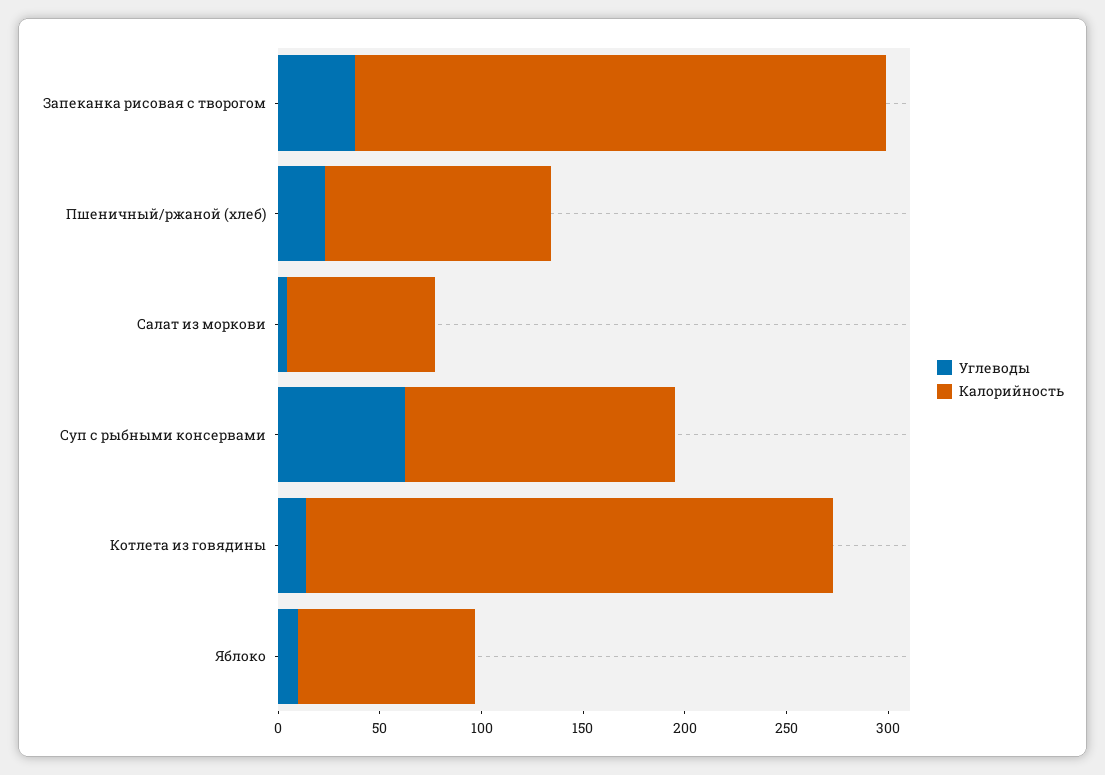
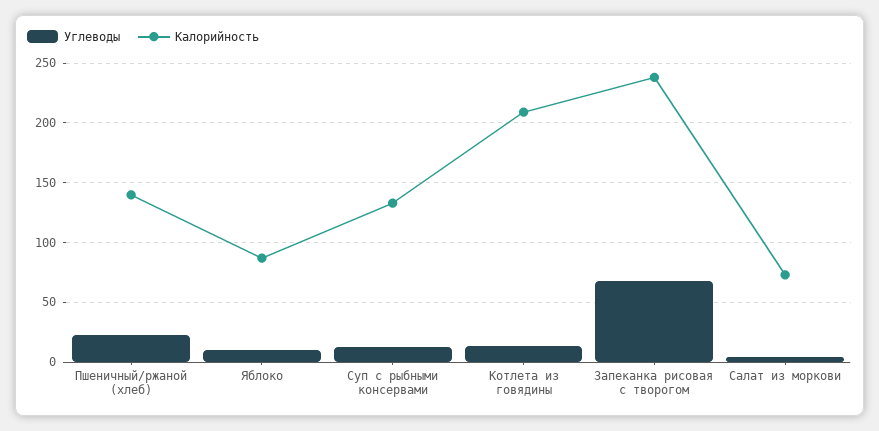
  {
    "Углеводы": {
-     "Запеканка рисовая с творогом": 40,
+     "Запеканка рисовая с творогом": 70,
      "Пшеничный/ржаной (хлеб)": 20,
      "Салат из моркови": 0,
-     "Суп с рыбными консервами": 60,
+     "Суп с рыбными консервами": 10,
      "Котлета из говядины": 10,
      "Яблоко": 10
    },
    "Калорийность": {
-     "Запеканка рисовая с творогом": 260,
+     "Запеканка рисовая с творогом": 240,
-     "Пшеничный/ржаной (хлеб)": 110,
+     "Пшеничный/ржаной (хлеб)": 140,
      "Салат из моркови": 70,
      "Суп с рыбными консервами": 130,
-     "Котлета из говядины": 260,
+     "Котлета из говядины": 210,
      "Яблоко": 90
    }
  }

